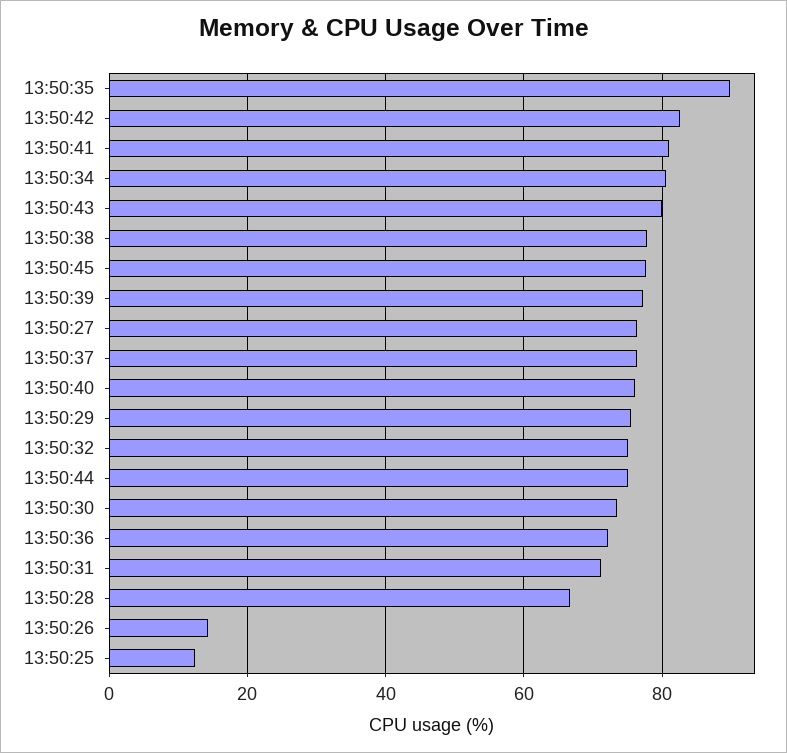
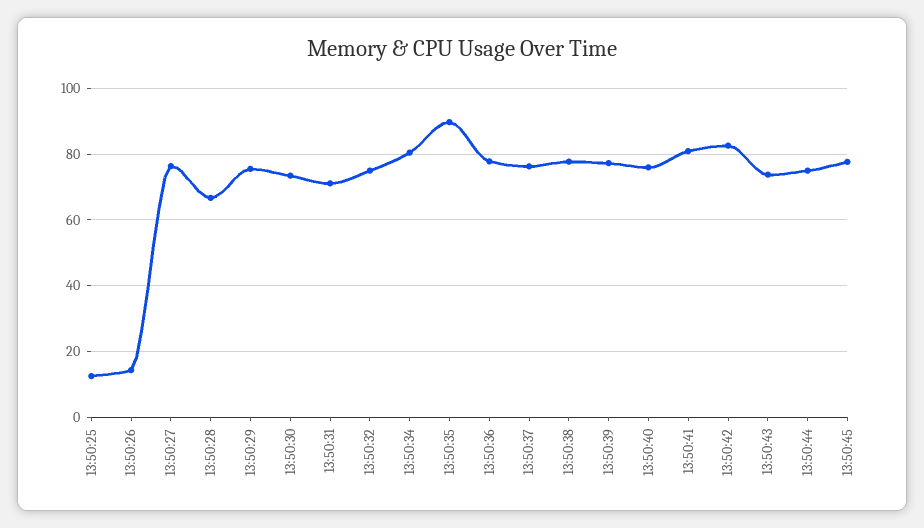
  {
    "13:50:35": 90,
    "13:50:42": 82,
    "13:50:41": 80,
    "13:50:34": 80,
-   "13:50:43": 80,
+   "13:50:43": 74,
    "13:50:38": 78,
    "13:50:45": 78,
    "13:50:39": 78,
    "13:50:27": 76,
    "13:50:37": 76,
    "13:50:40": 76,
    "13:50:29": 76,
    "13:50:32": 76,
    "13:50:44": 76,
    "13:50:30": 74,
-   "13:50:36": 72,
+   "13:50:36": 78,
    "13:50:31": 72,
    "13:50:28": 66,
    "13:50:26": 14,
    "13:50:25": 12
  }

